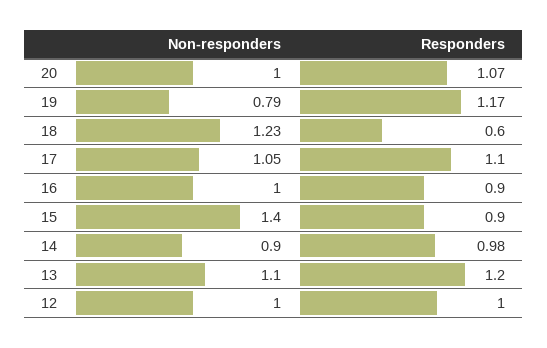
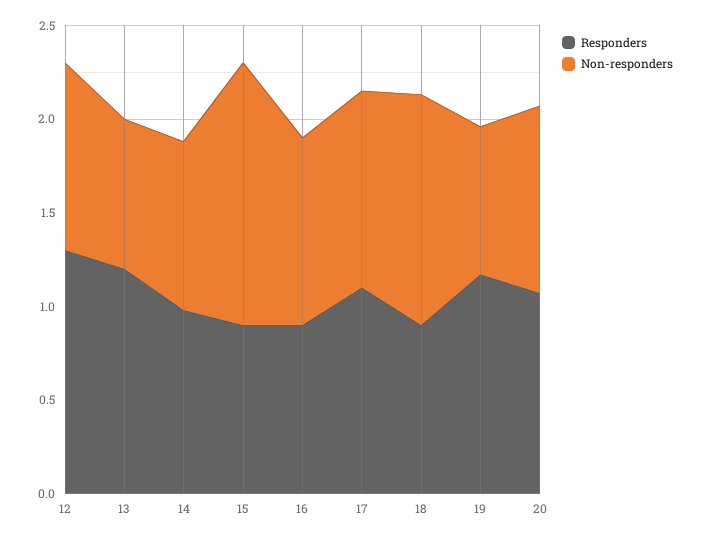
  {
    "Non-responders": {
      "20": 1,
      "19": 0.79,
      "18": 1.23,
      "17": 1.05,
      "16": 1,
      "15": 1.4,
      "14": 0.9,
-     "13": 1.1,
+     "13": 0.8,
      "12": 1
    },
    "Responders": {
      "20": 1.07,
      "19": 1.17,
-     "18": 0.6,
+     "18": 0.9,
      "17": 1.1,
      "16": 0.9,
      "15": 0.9,
      "14": 0.98,
      "13": 1.2,
-     "12": 1
+     "12": 1.3
    }
  }

